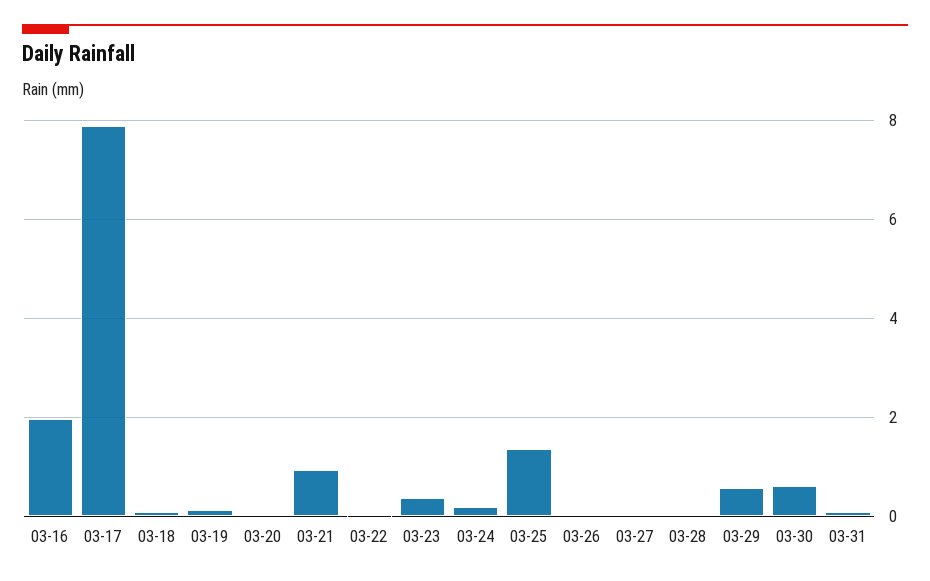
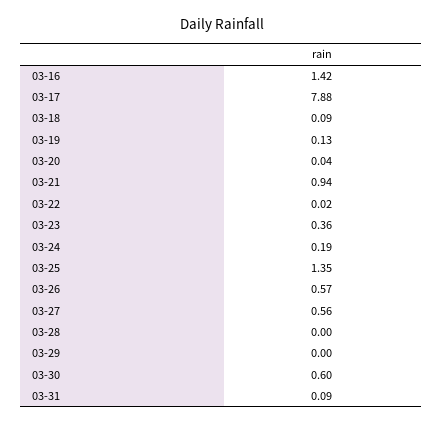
  {
-   "03-16": 2,
+   "03-16": 1.42,
    "03-17": 7.88,
    "03-18": 0.09,
    "03-19": 0.13,
    "03-20": 0.04,
    "03-21": 0.94,
    "03-22": 0.02,
    "03-23": 0.36,
    "03-24": 0.19,
    "03-25": 1.35,
-   "03-26": 0,
+   "03-26": 0.57,
-   "03-27": 0,
+   "03-27": 0.56,
    "03-28": 0,
-   "03-29": 0.6,
+   "03-29": 0,
    "03-30": 0.6,
    "03-31": 0.09
  }

